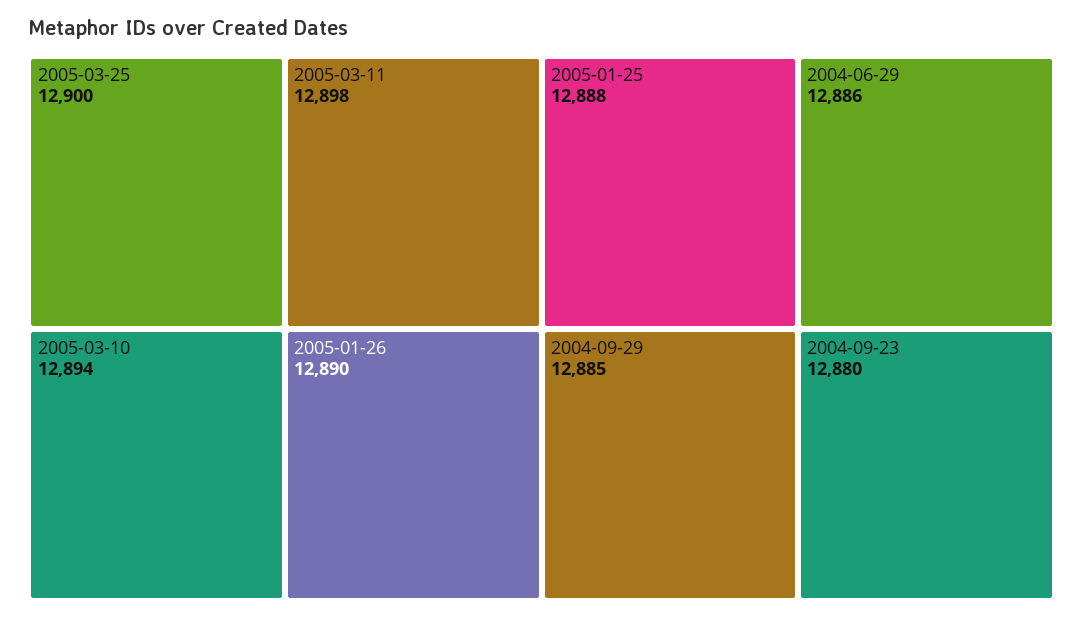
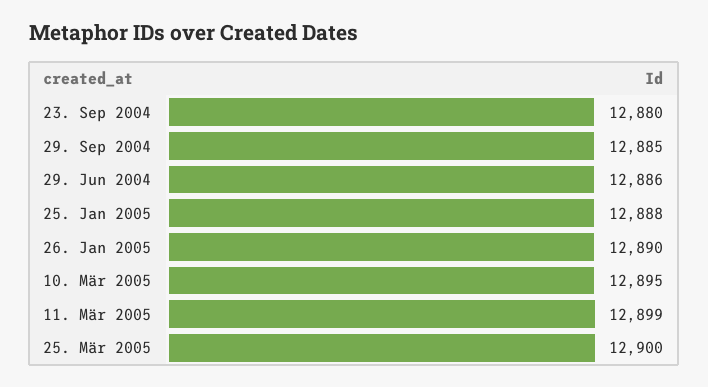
  {
    "2005-03-25": 12900,
-   "2005-03-11": 12898,
+   "2005-03-11": 12899,
-   "2005-03-10": 12894,
+   "2005-03-10": 12895,
    "2005-01-26": 12890,
    "2005-01-25": 12888,
    "2004-06-29": 12886,
    "2004-09-29": 12885,
    "2004-09-23": 12880
  }

